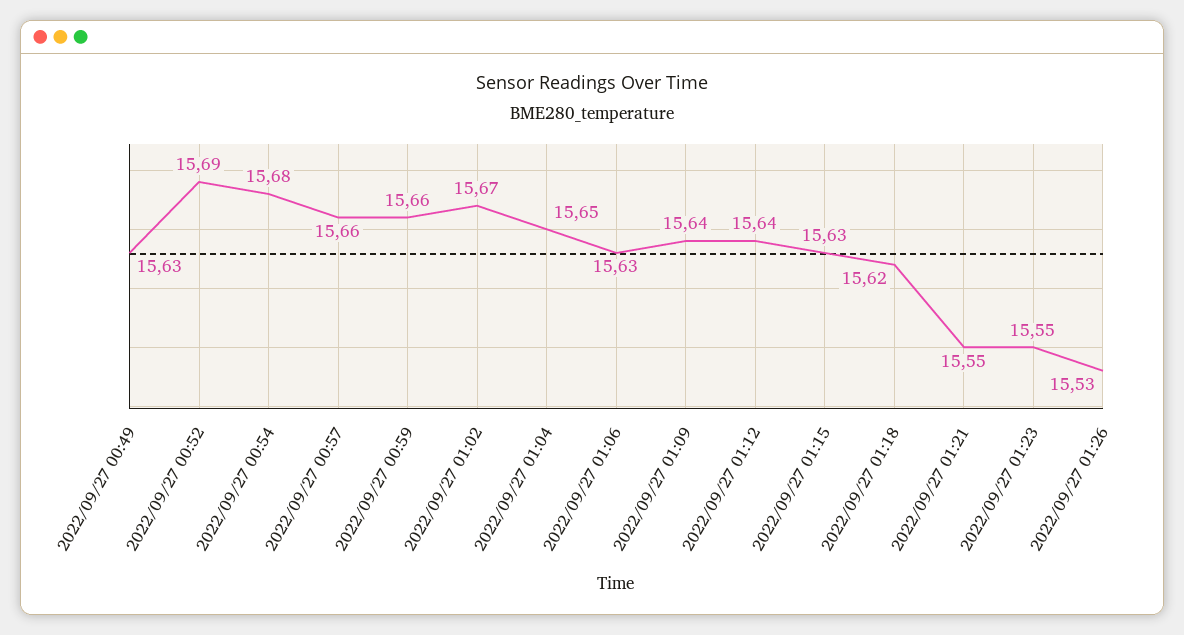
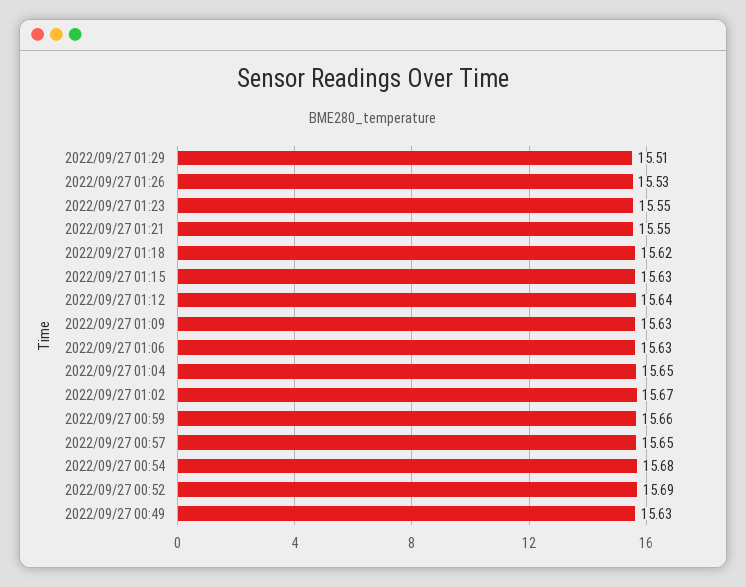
  {
    "2022/09/27 00:49": 15.63,
    "2022/09/27 00:52": 15.69,
    "2022/09/27 00:54": 15.68,
-   "2022/09/27 00:57": 15.66,
+   "2022/09/27 00:57": 15.65,
    "2022/09/27 00:59": 15.66,
    "2022/09/27 01:02": 15.67,
    "2022/09/27 01:04": 15.65,
    "2022/09/27 01:06": 15.63,
-   "2022/09/27 01:09": 15.64,
+   "2022/09/27 01:09": 15.63,
    "2022/09/27 01:12": 15.64,
    "2022/09/27 01:15": 15.63,
    "2022/09/27 01:18": 15.62,
    "2022/09/27 01:21": 15.55,
    "2022/09/27 01:23": 15.55,
-   "2022/09/27 01:26": 15.53
+   "2022/09/27 01:26": 15.53,
+   "2022/09/27 01:29": 15.51
  }

